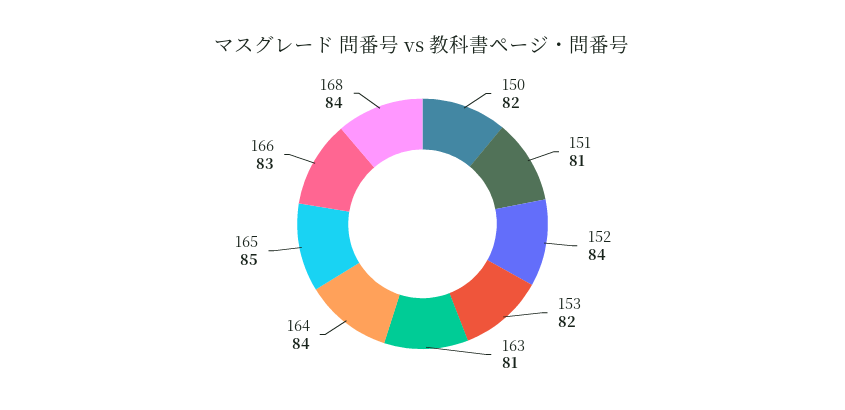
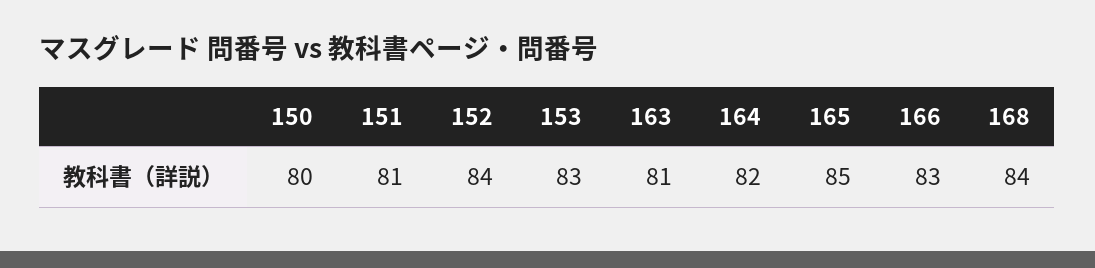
  {
-   "150": 82,
+   "150": 80,
    "151": 81,
    "152": 84,
-   "153": 82,
+   "153": 83,
    "163": 81,
-   "164": 84,
+   "164": 82,
    "165": 85,
    "166": 83,
    "168": 84
  }

